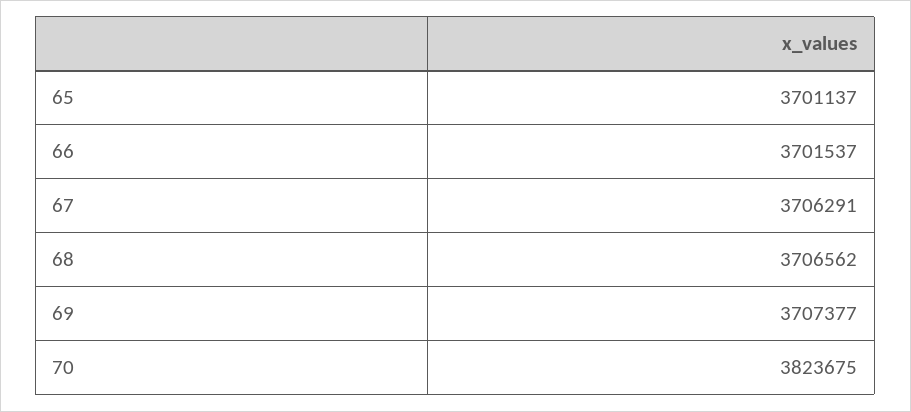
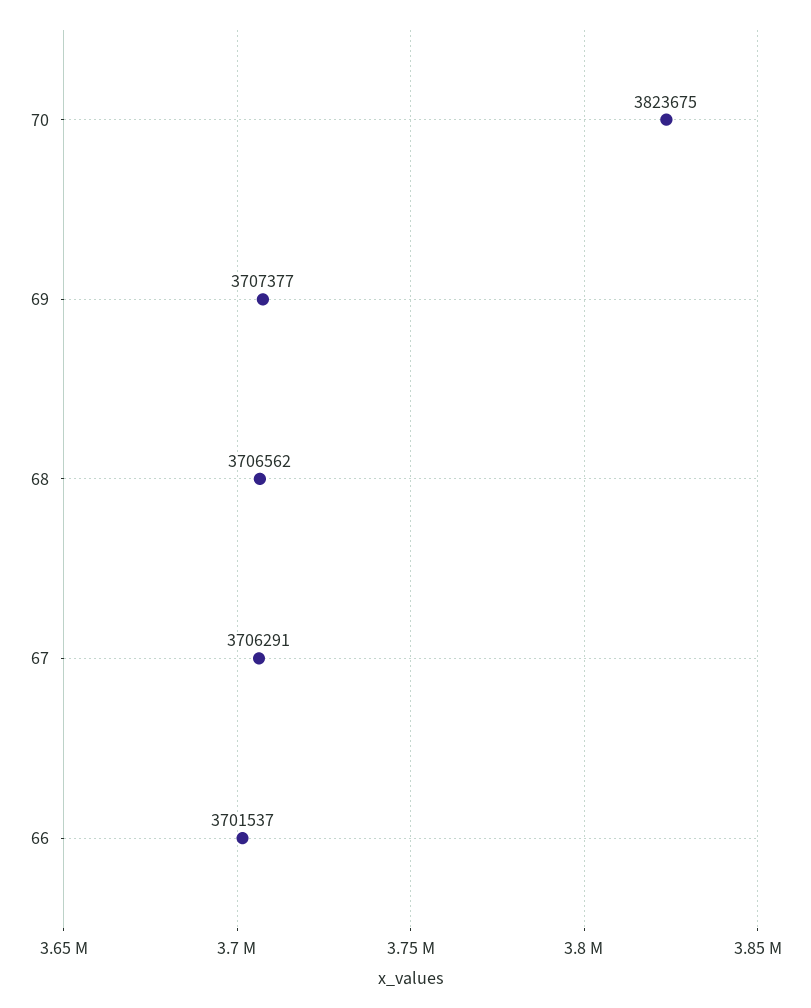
  {
-   "65": 3701137,
    "66": 3701537,
    "67": 3706291,
    "68": 3706562,
    "69": 3707377,
    "70": 3823675
  }

